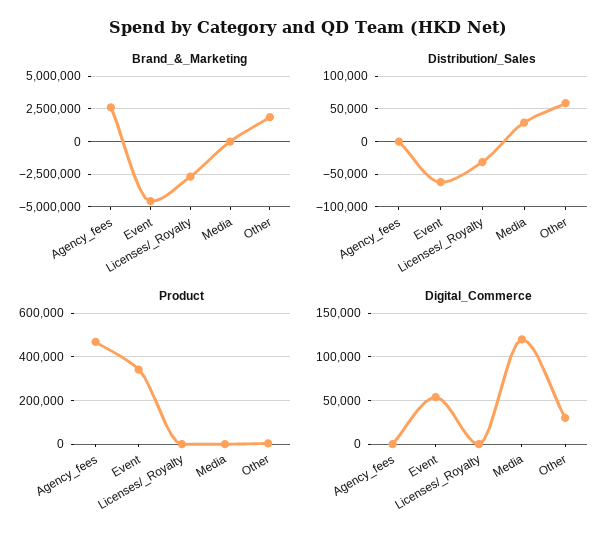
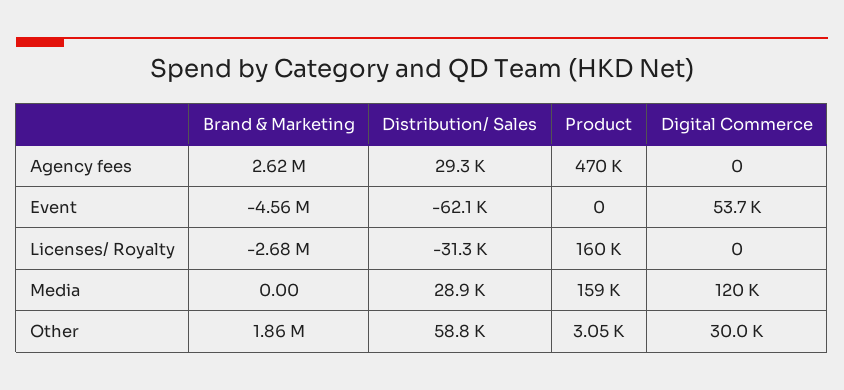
  {
    "Brand_&_Marketing": {
      "Agency_fees": 2620000,
      "Event": -4560000,
      "Licenses/_Royalty": -2680000,
      "Media": 0,
      "Other": 1860000
    },
    "Distribution/_Sales": {
-     "Agency_fees": 0,
+     "Agency_fees": 29300,
      "Event": -62100,
      "Licenses/_Royalty": -31300,
      "Media": 28900,
      "Other": 58800
    },
    "Product": {
      "Agency_fees": 470000,
-     "Event": 350000,
+     "Event": 0,
-     "Licenses/_Royalty": 0,
+     "Licenses/_Royalty": 160000,
-     "Media": 0,
+     "Media": 159000,
      "Other": 3050
    },
    "Digital_Commerce": {
      "Agency_fees": 0,
      "Event": 53700,
      "Licenses/_Royalty": 0,
      "Media": 120000,
      "Other": 30000
    }
  }

